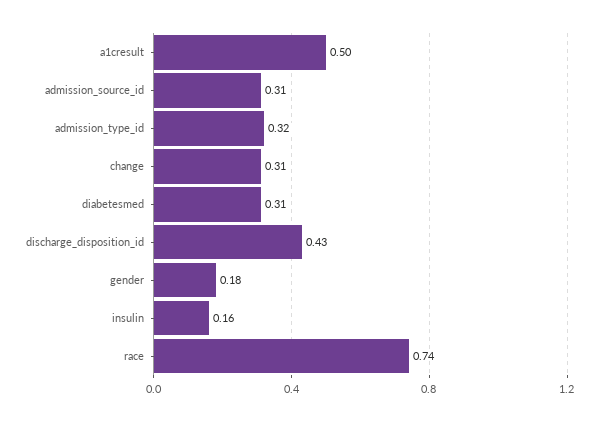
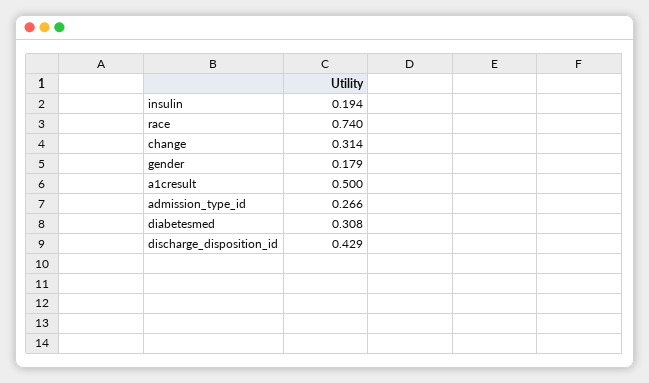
  {
    "a1cresult": 0.5,
-   "admission_source_id": 0.31,
-   "admission_type_id": 0.32,
+   "admission_type_id": 0.266,
    "change": 0.314,
    "diabetesmed": 0.308,
    "discharge_disposition_id": 0.429,
    "gender": 0.179,
-   "insulin": 0.16,
+   "insulin": 0.194,
    "race": 0.74
  }

